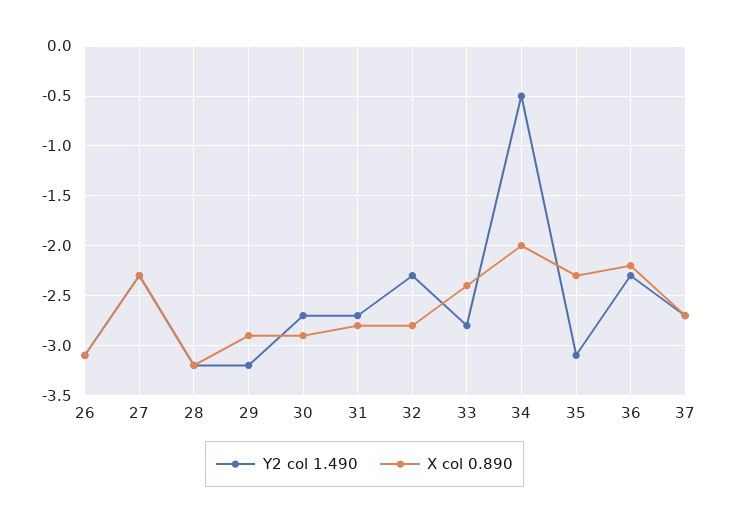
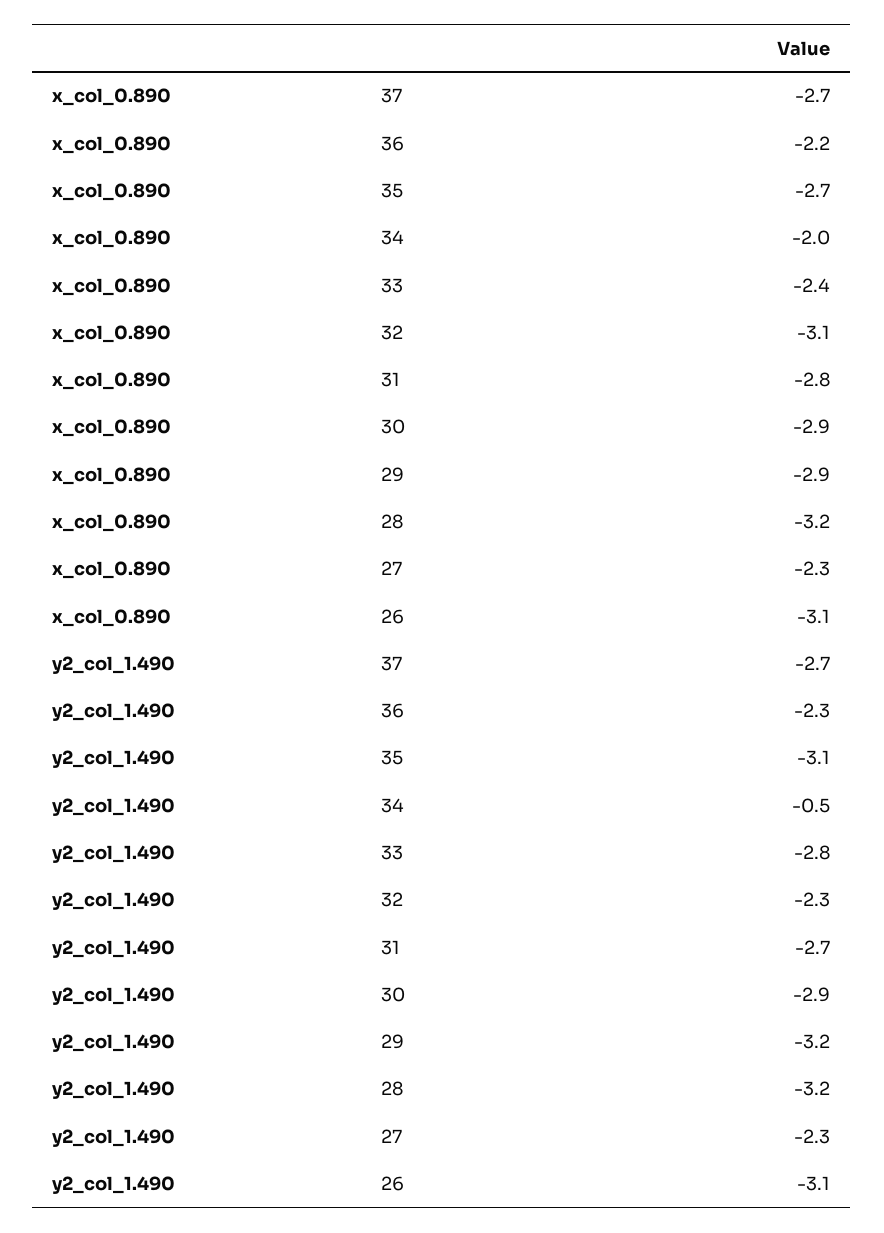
  {
    "Y2 col 1.490": {
      "26": -3.1,
      "27": -2.3,
      "28": -3.2,
      "29": -3.2,
-     "30": -2.7,
+     "30": -2.9,
      "31": -2.7,
      "32": -2.3,
      "33": -2.8,
      "34": -0.5,
      "35": -3.1,
      "36": -2.3,
      "37": -2.7
    },
    "X col 0.890": {
      "26": -3.1,
      "27": -2.3,
      "28": -3.2,
      "29": -2.9,
      "30": -2.9,
      "31": -2.8,
-     "32": -2.8,
+     "32": -3.1,
      "33": -2.4,
      "34": -2,
-     "35": -2.3,
+     "35": -2.7,
      "36": -2.2,
      "37": -2.7
    }
  }

